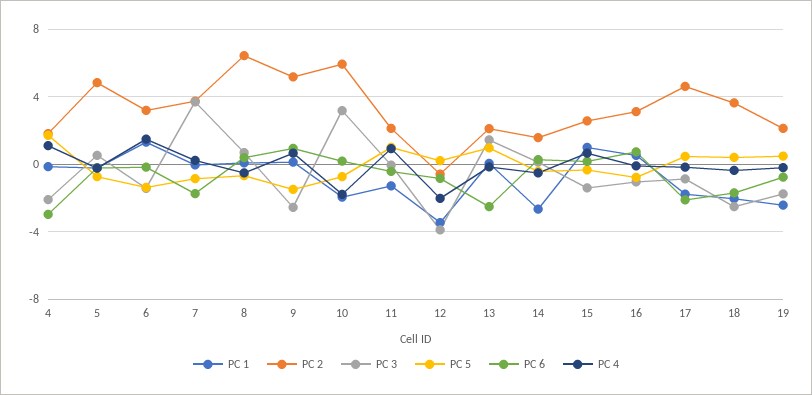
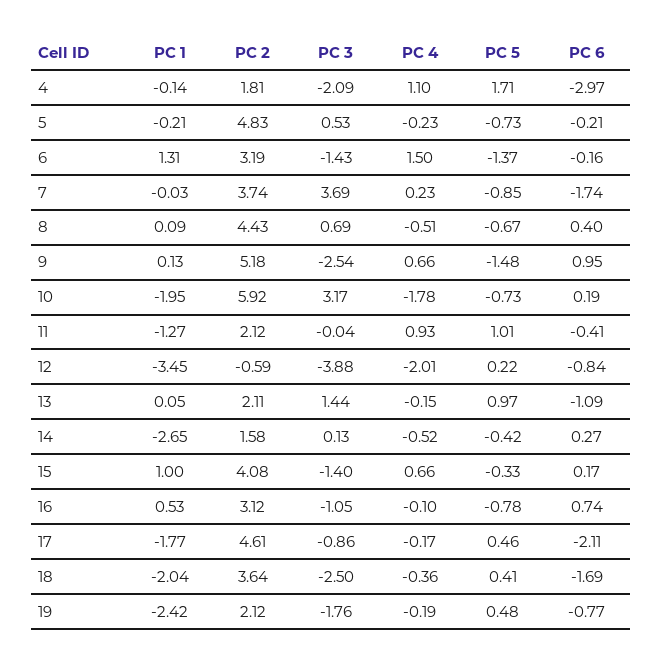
  {
    "PC 1": {
      "4": -0.14,
      "5": -0.21,
      "6": 1.31,
      "7": -0.03,
      "8": 0.09,
      "9": 0.13,
      "10": -1.95,
      "11": -1.27,
      "12": -3.45,
      "13": 0.05,
      "14": -2.65,
      "15": 1,
      "16": 0.53,
      "17": -1.77,
      "18": -2.04,
      "19": -2.42
    },
    "PC 2": {
      "4": 1.81,
      "5": 4.83,
      "6": 3.19,
      "7": 3.74,
-     "8": 6.5,
+     "8": 4.43,
      "9": 5.18,
      "10": 5.92,
      "11": 2.12,
      "12": -0.59,
      "13": 2.11,
      "14": 1.58,
-     "15": 2.5,
+     "15": 4.08,
      "16": 3.12,
      "17": 4.61,
      "18": 3.64,
      "19": 2.12
    },
    "PC 3": {
      "4": -2.09,
      "5": 0.53,
      "6": -1.43,
      "7": 3.69,
      "8": 0.69,
      "9": -2.54,
      "10": 3.17,
      "11": -0.04,
      "12": -3.88,
      "13": 1.44,
      "14": 0.13,
      "15": -1.4,
      "16": -1.05,
      "17": -0.86,
      "18": -2.5,
      "19": -1.76
    },
    "PC 5": {
      "4": 1.71,
      "5": -0.73,
      "6": -1.37,
      "7": -0.85,
      "8": -0.67,
      "9": -1.48,
      "10": -0.73,
      "11": 1.01,
      "12": 0.22,
      "13": 0.97,
      "14": -0.42,
      "15": -0.33,
      "16": -0.78,
      "17": 0.46,
      "18": 0.41,
      "19": 0.48
    },
    "PC 6": {
      "4": -2.97,
      "5": -0.21,
      "6": -0.16,
      "7": -1.74,
      "8": 0.4,
      "9": 0.95,
      "10": 0.19,
      "11": -0.41,
      "12": -0.84,
-     "13": -2.5,
+     "13": -1.09,
      "14": 0.27,
      "15": 0.17,
      "16": 0.74,
      "17": -2.11,
      "18": -1.69,
      "19": -0.77
    },
    "PC 4": {
      "4": 1.1,
      "5": -0.23,
      "6": 1.5,
      "7": 0.23,
      "8": -0.51,
      "9": 0.66,
      "10": -1.78,
      "11": 0.93,
      "12": -2.01,
      "13": -0.15,
      "14": -0.52,
      "15": 0.66,
      "16": -0.1,
      "17": -0.17,
      "18": -0.36,
      "19": -0.19
    }
  }

